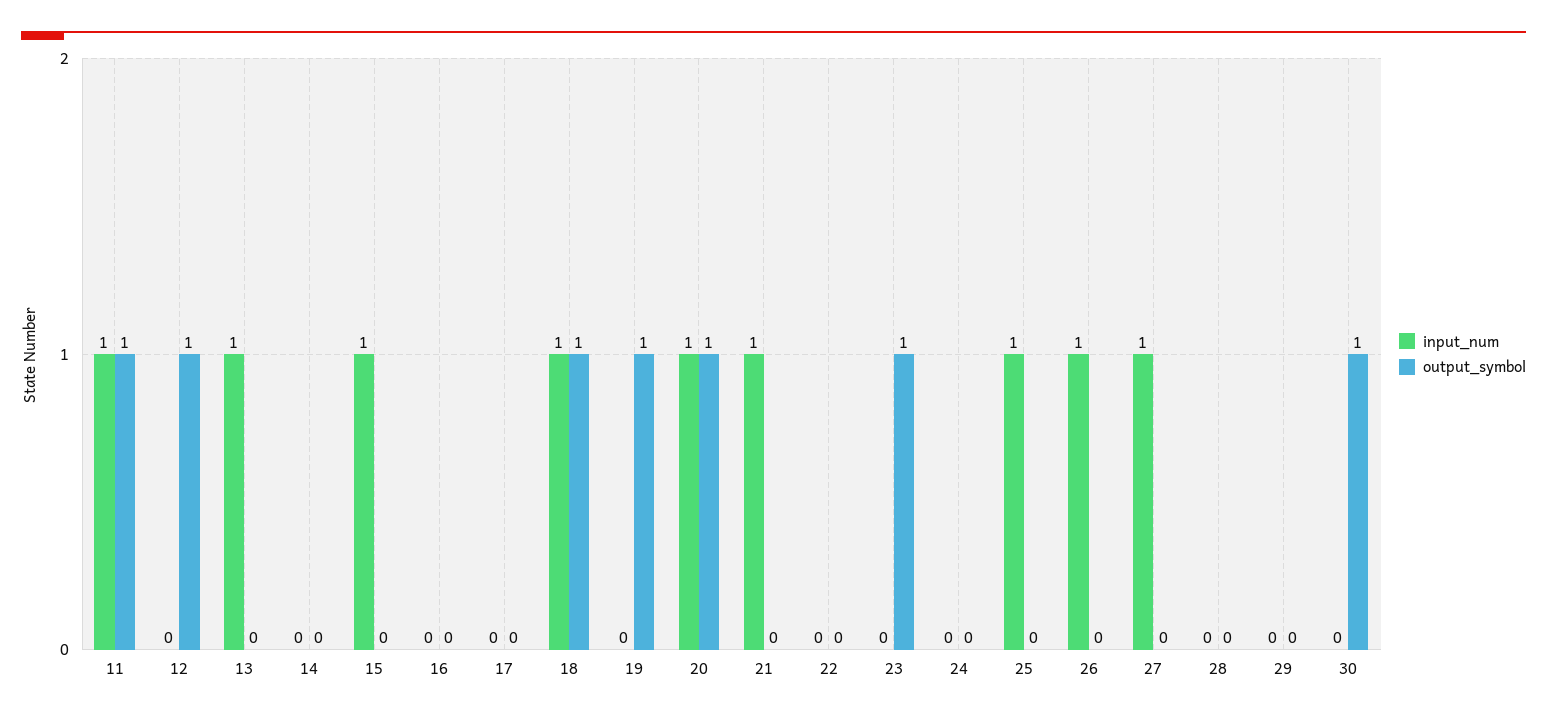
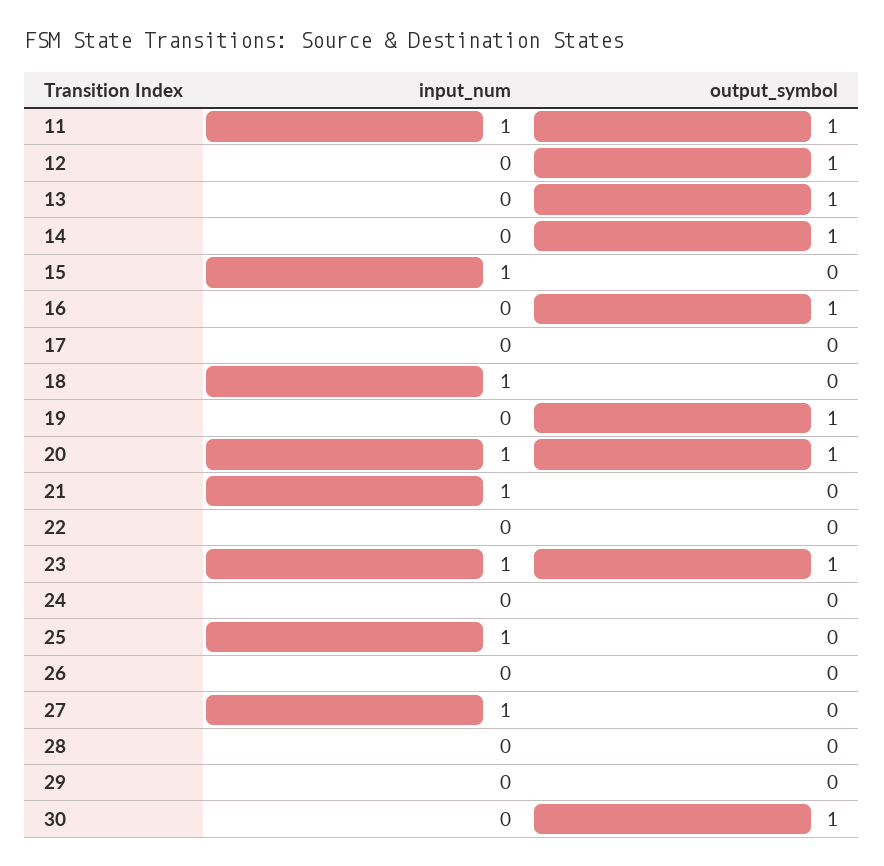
  {
    "input_num": {
      "11": 1,
      "12": 0,
-     "13": 1,
+     "13": 0,
      "14": 0,
      "15": 1,
      "16": 0,
      "17": 0,
      "18": 1,
      "19": 0,
      "20": 1,
      "21": 1,
      "22": 0,
-     "23": 0,
+     "23": 1,
      "24": 0,
      "25": 1,
-     "26": 1,
+     "26": 0,
      "27": 1,
      "28": 0,
      "29": 0,
      "30": 0
    },
    "output_symbol": {
      "11": 1,
      "12": 1,
-     "13": 0,
+     "13": 1,
-     "14": 0,
+     "14": 1,
      "15": 0,
-     "16": 0,
+     "16": 1,
      "17": 0,
-     "18": 1,
+     "18": 0,
      "19": 1,
      "20": 1,
      "21": 0,
      "22": 0,
      "23": 1,
      "24": 0,
      "25": 0,
      "26": 0,
      "27": 0,
      "28": 0,
      "29": 0,
      "30": 1
    }
  }

